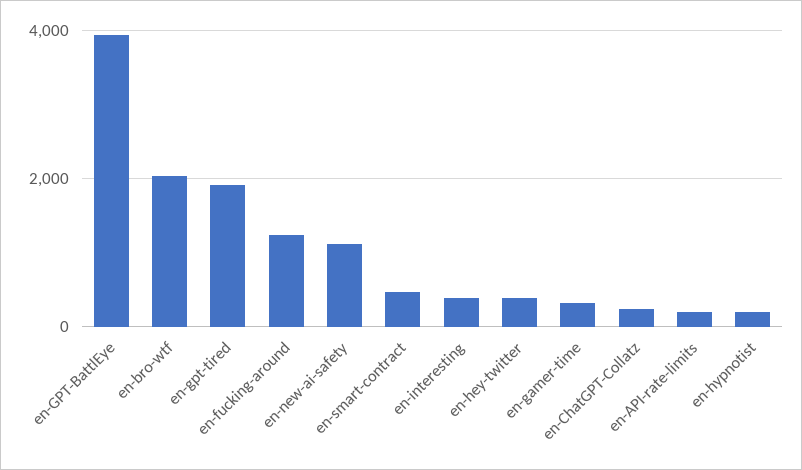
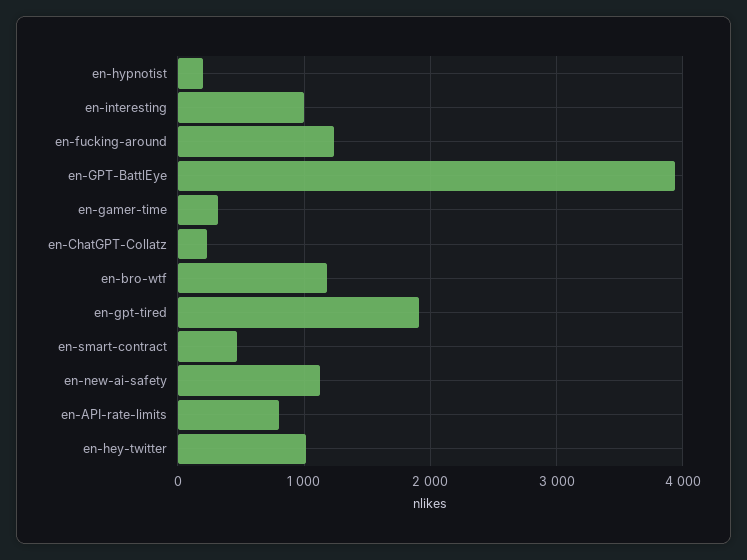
  {
    "en-GPT-BattlEye": 3900,
-   "en-bro-wtf": 2000,
+   "en-bro-wtf": 1200,
    "en-gpt-tired": 1900,
    "en-fucking-around": 1200,
    "en-new-ai-safety": 1100,
    "en-smart-contract": 500,
-   "en-interesting": 400,
+   "en-interesting": 1000,
-   "en-hey-twitter": 400,
+   "en-hey-twitter": 1000,
    "en-gamer-time": 300,
    "en-ChatGPT-Collatz": 200,
-   "en-API-rate-limits": 200,
+   "en-API-rate-limits": 800,
    "en-hypnotist": 200
  }

